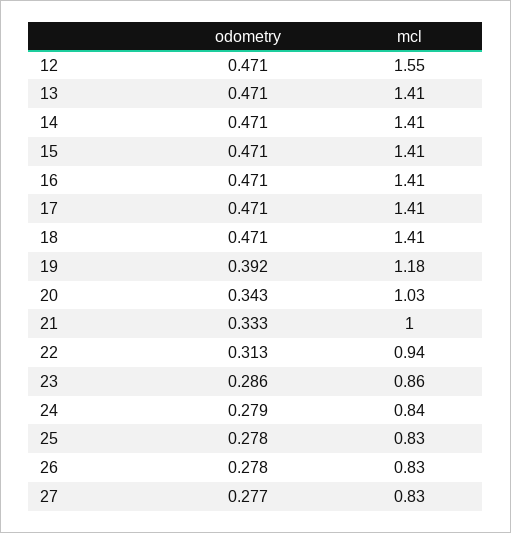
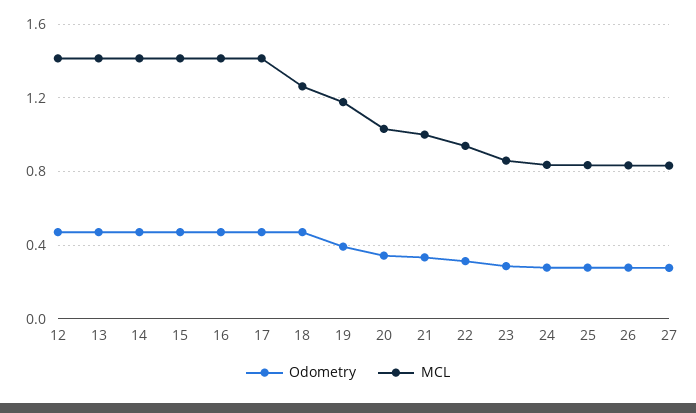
  {
    "odometry": {
      "12": 0.471,
      "13": 0.471,
      "14": 0.471,
      "15": 0.471,
      "16": 0.471,
      "17": 0.471,
      "18": 0.471,
      "19": 0.392,
      "20": 0.343,
      "21": 0.333,
      "22": 0.313,
      "23": 0.286,
      "24": 0.279,
      "25": 0.278,
      "26": 0.278,
      "27": 0.277
    },
    "mcl": {
-     "12": 1.55,
+     "12": 1.4,
      "13": 1.41,
      "14": 1.41,
      "15": 1.41,
      "16": 1.41,
      "17": 1.41,
-     "18": 1.41,
+     "18": 1.25,
      "19": 1.18,
      "20": 1.03,
      "21": 1,
      "22": 0.94,
      "23": 0.86,
      "24": 0.84,
      "25": 0.83,
      "26": 0.83,
      "27": 0.83
    }
  }

